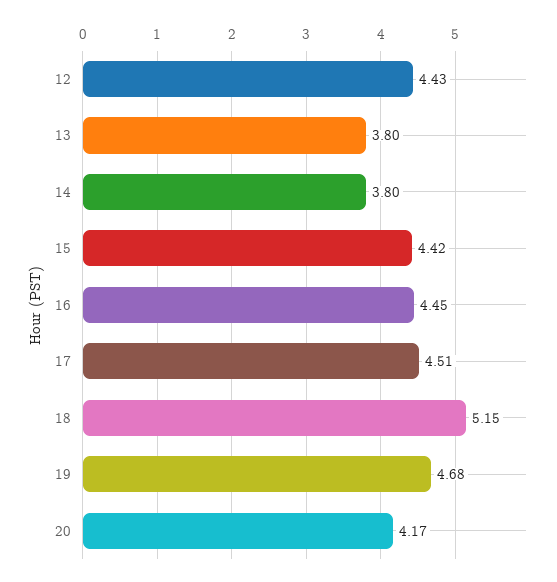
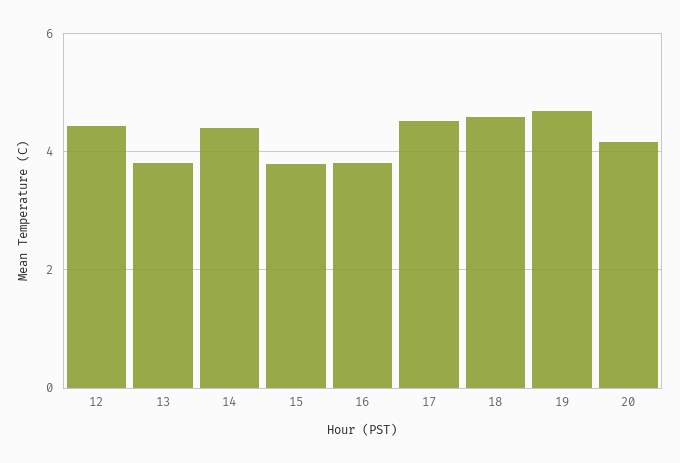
  {
    "12": 4.43,
    "13": 3.8,
-   "14": 3.8,
+   "14": 4.4,
-   "15": 4.42,
+   "15": 3.8,
-   "16": 4.45,
+   "16": 3.8,
    "17": 4.51,
-   "18": 5.15,
+   "18": 4.6,
    "19": 4.68,
    "20": 4.17
  }

